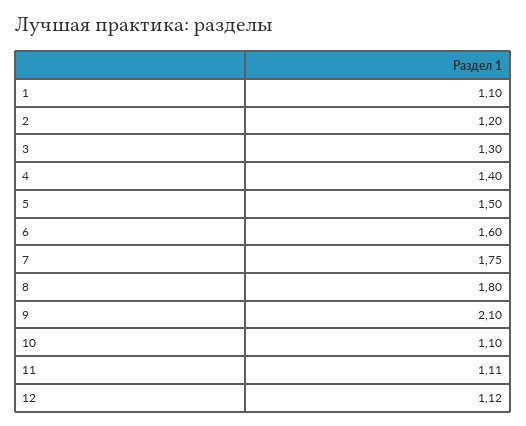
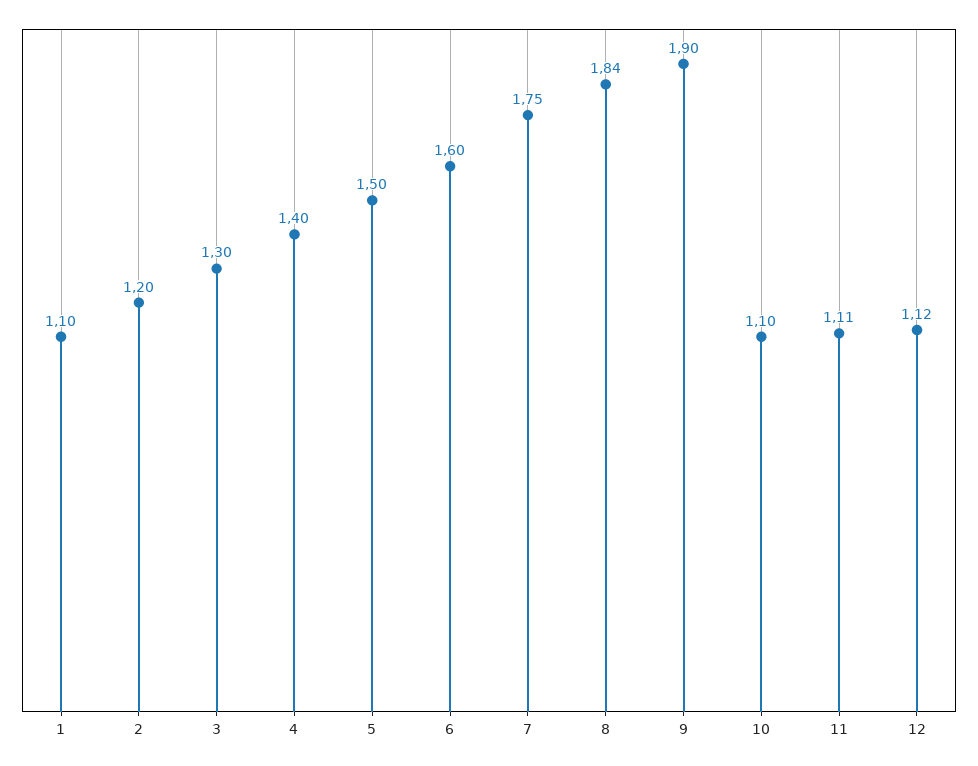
  {
    "1": 1.1,
    "2": 1.2,
    "3": 1.3,
    "4": 1.4,
    "5": 1.5,
    "6": 1.6,
    "7": 1.75,
-   "8": 1.8,
+   "8": 1.84,
-   "9": 2.1,
+   "9": 1.9,
    "10": 1.1,
    "11": 1.11,
    "12": 1.12
  }

